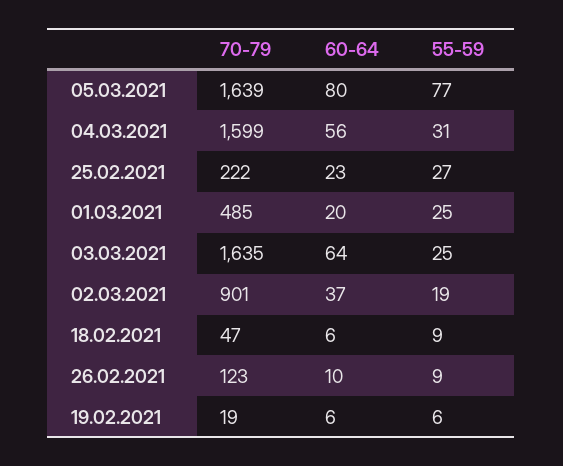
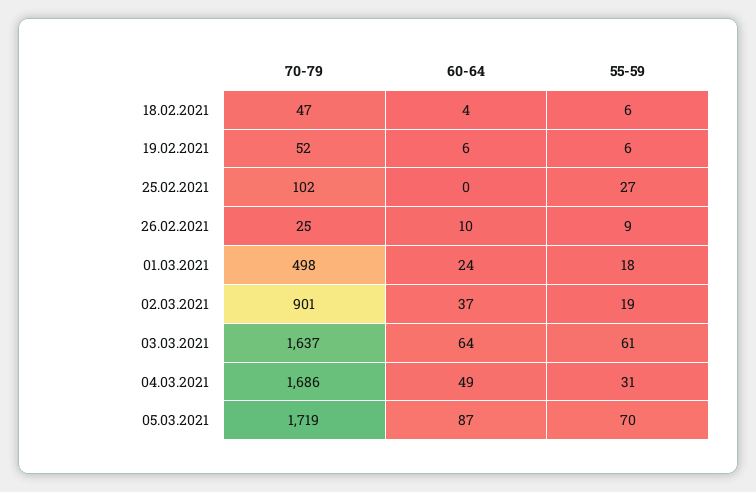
  {
    "70-79": {
-     "05.03.2021": 1639,
+     "05.03.2021": 1719,
-     "04.03.2021": 1599,
+     "04.03.2021": 1686,
-     "25.02.2021": 222,
+     "25.02.2021": 102,
-     "01.03.2021": 485,
+     "01.03.2021": 498,
-     "03.03.2021": 1635,
+     "03.03.2021": 1637,
      "02.03.2021": 901,
      "18.02.2021": 47,
-     "26.02.2021": 123,
+     "26.02.2021": 25,
-     "19.02.2021": 19
+     "19.02.2021": 52
    },
    "60-64": {
-     "05.03.2021": 80,
+     "05.03.2021": 87,
-     "04.03.2021": 56,
+     "04.03.2021": 49,
-     "25.02.2021": 23,
+     "25.02.2021": 0,
-     "01.03.2021": 20,
+     "01.03.2021": 24,
      "03.03.2021": 64,
      "02.03.2021": 37,
-     "18.02.2021": 6,
+     "18.02.2021": 4,
      "26.02.2021": 10,
      "19.02.2021": 6
    },
    "55-59": {
-     "05.03.2021": 77,
+     "05.03.2021": 70,
      "04.03.2021": 31,
      "25.02.2021": 27,
-     "01.03.2021": 25,
+     "01.03.2021": 18,
-     "03.03.2021": 25,
+     "03.03.2021": 61,
      "02.03.2021": 19,
-     "18.02.2021": 9,
+     "18.02.2021": 6,
      "26.02.2021": 9,
      "19.02.2021": 6
    }
  }

